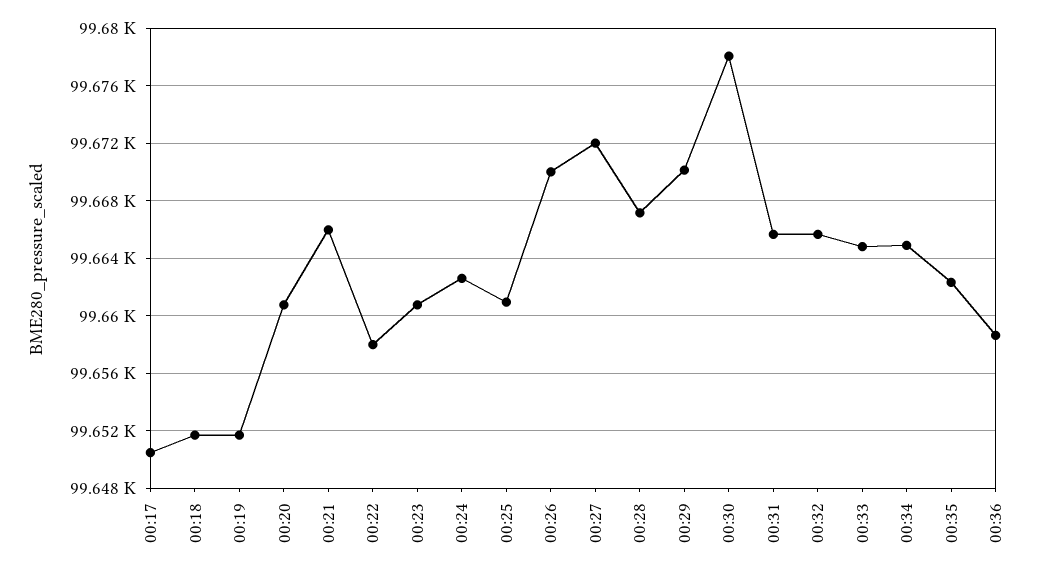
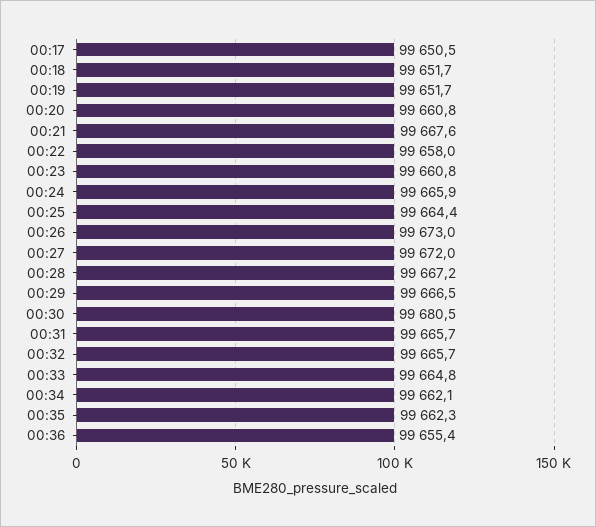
  {
    "00:17": 99650.5,
    "00:18": 99651.7,
    "00:19": 99651.7,
    "00:20": 99660.8,
-   "00:21": 99666,
+   "00:21": 99667.6,
    "00:22": 99658,
    "00:23": 99660.8,
-   "00:24": 99662.5,
+   "00:24": 99665.9,
-   "00:25": 99661,
+   "00:25": 99664.4,
-   "00:26": 99670,
+   "00:26": 99673,
    "00:27": 99672,
    "00:28": 99667.2,
-   "00:29": 99670,
+   "00:29": 99666.5,
-   "00:30": 99678,
+   "00:30": 99680.5,
    "00:31": 99665.7,
    "00:32": 99665.7,
    "00:33": 99664.8,
-   "00:34": 99665,
+   "00:34": 99662.1,
    "00:35": 99662.3,
-   "00:36": 99658.5
+   "00:36": 99655.4
  }

